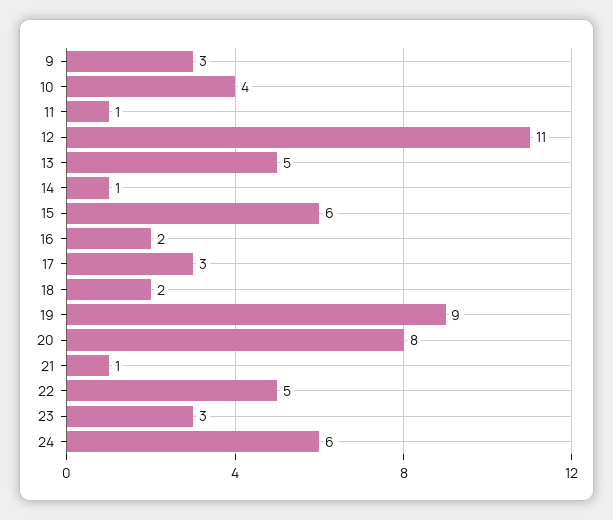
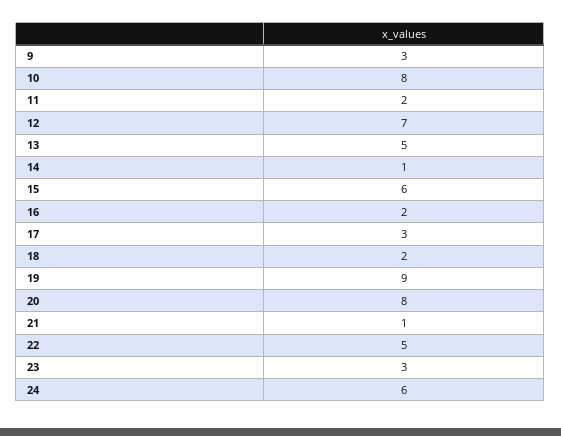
  {
    "9": 3,
-   "10": 4,
+   "10": 8,
-   "11": 1,
+   "11": 2,
-   "12": 11,
+   "12": 7,
    "13": 5,
    "14": 1,
    "15": 6,
    "16": 2,
    "17": 3,
    "18": 2,
    "19": 9,
    "20": 8,
    "21": 1,
    "22": 5,
    "23": 3,
    "24": 6
  }

